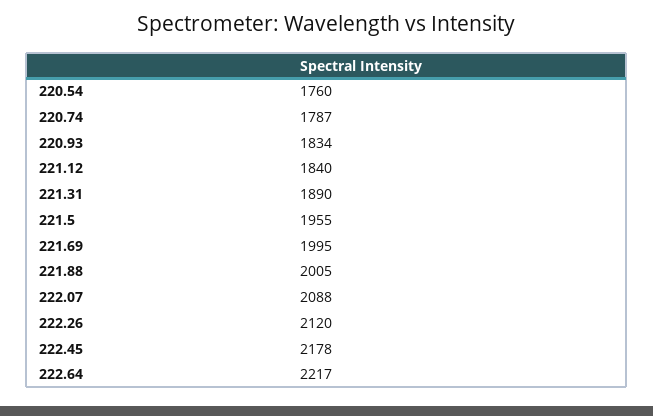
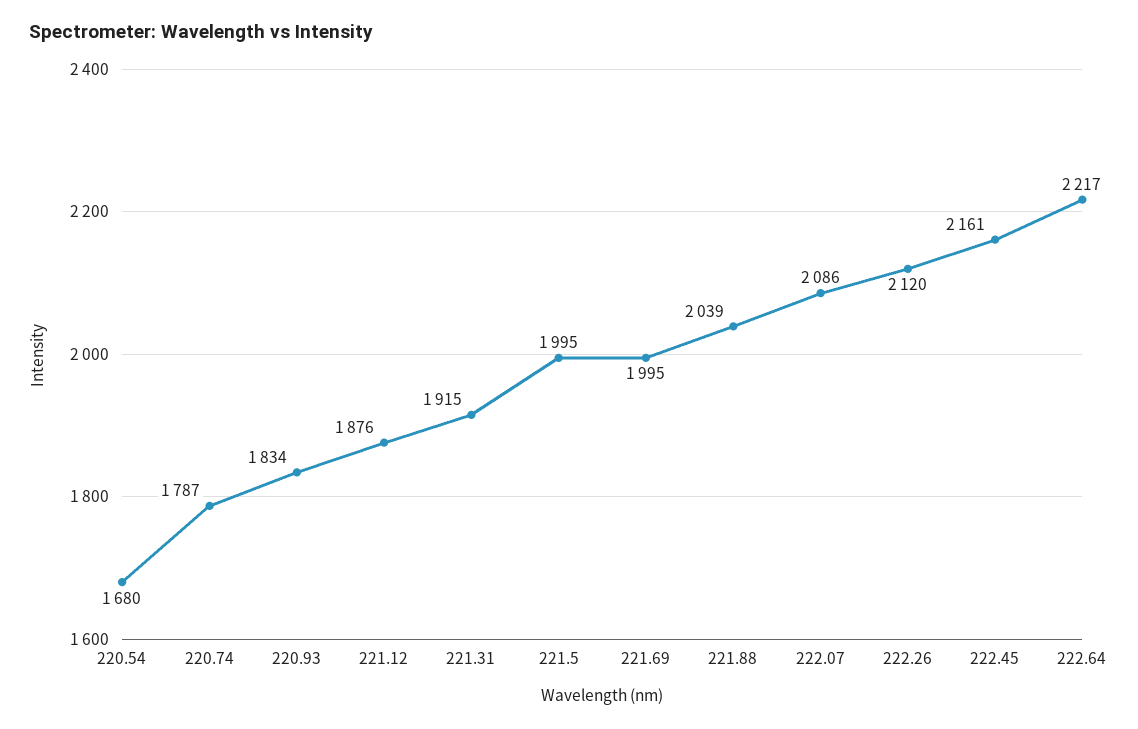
  {
-   "220.54": 1760,
+   "220.54": 1680,
    "220.74": 1787,
    "220.93": 1834,
-   "221.12": 1840,
+   "221.12": 1876,
-   "221.31": 1890,
+   "221.31": 1915,
-   "221.5": 1955,
+   "221.5": 1995,
    "221.69": 1995,
-   "221.88": 2005,
+   "221.88": 2039,
-   "222.07": 2088,
+   "222.07": 2086,
    "222.26": 2120,
-   "222.45": 2178,
+   "222.45": 2161,
    "222.64": 2217
  }

